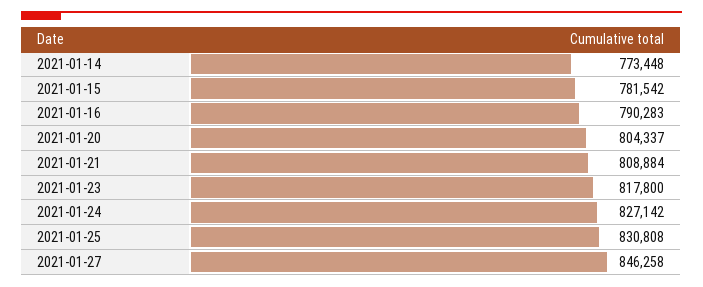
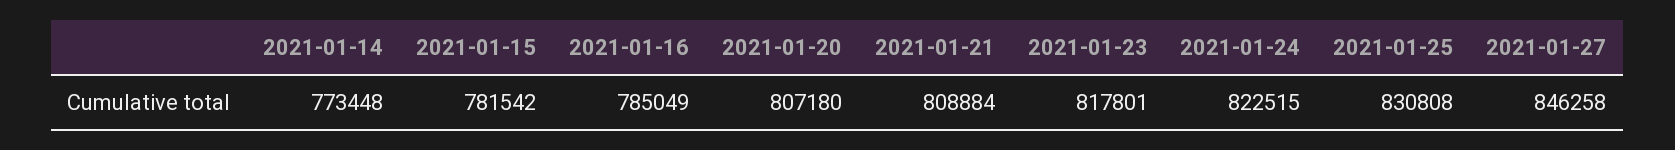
  {
    "2021-01-14": 773448,
    "2021-01-15": 781542,
-   "2021-01-16": 790283,
+   "2021-01-16": 785049,
-   "2021-01-20": 804337,
+   "2021-01-20": 807180,
    "2021-01-21": 808884,
-   "2021-01-23": 817800,
+   "2021-01-23": 817801,
-   "2021-01-24": 827142,
+   "2021-01-24": 822515,
    "2021-01-25": 830808,
    "2021-01-27": 846258
  }

